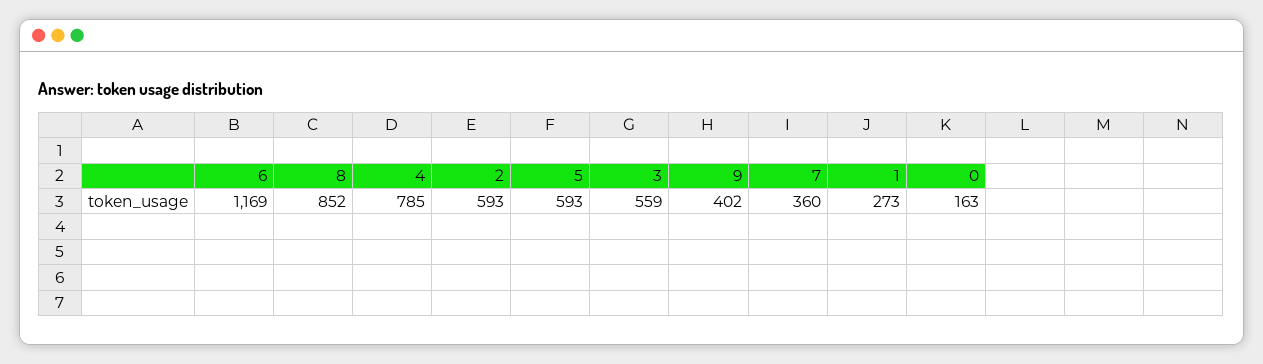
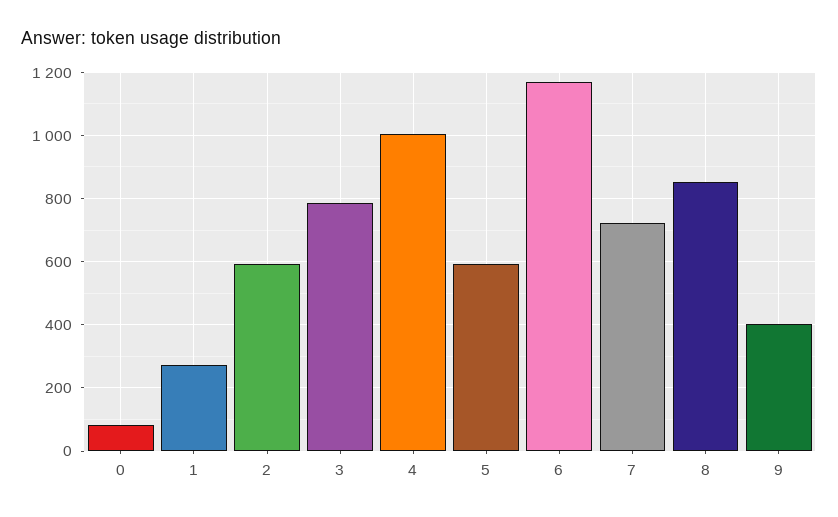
  {
    "6": 1169,
    "8": 852,
-   "4": 785,
+   "4": 1000,
    "2": 593,
    "5": 593,
-   "3": 559,
+   "3": 780,
    "9": 402,
-   "7": 360,
+   "7": 720,
    "1": 273,
-   "0": 163
+   "0": 80
  }

